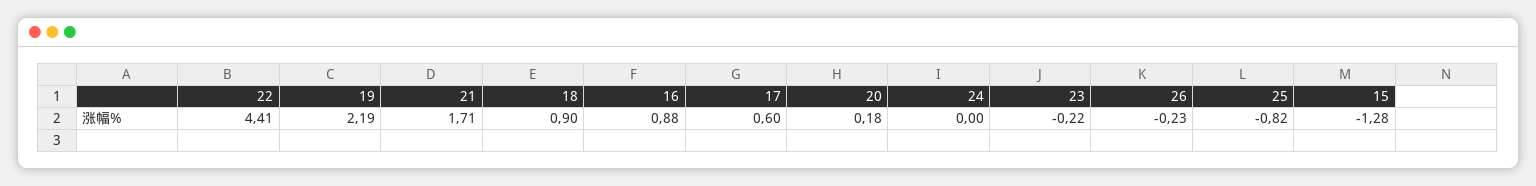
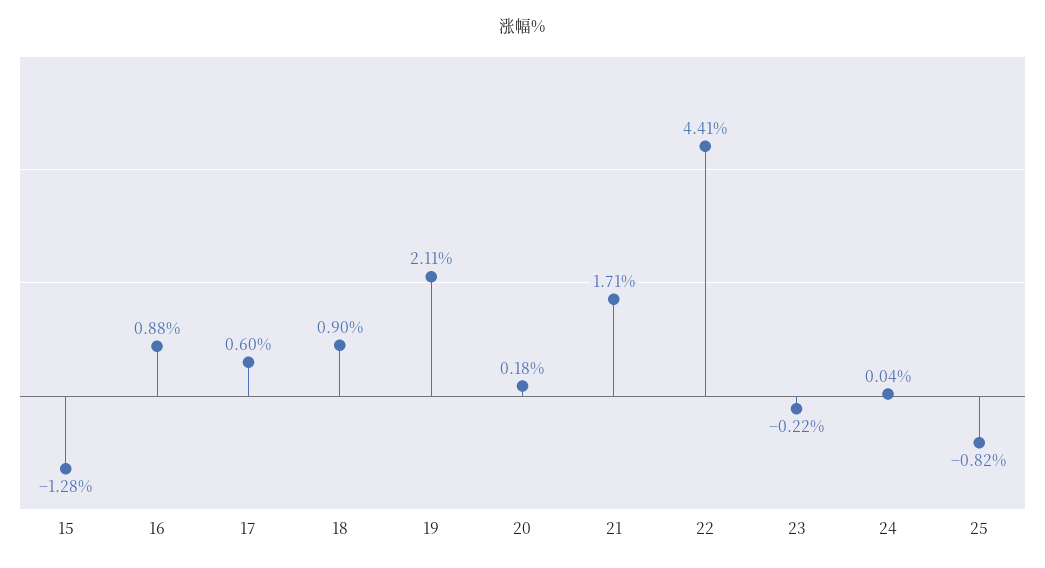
  {
    "22": 4.41,
-   "19": 2.19,
+   "19": 2.11,
    "21": 1.71,
    "18": 0.9,
    "16": 0.88,
    "17": 0.6,
    "20": 0.18,
-   "24": 0,
+   "24": 0.04,
    "23": -0.22,
-   "26": -0.23,
    "25": -0.82,
    "15": -1.28
  }

